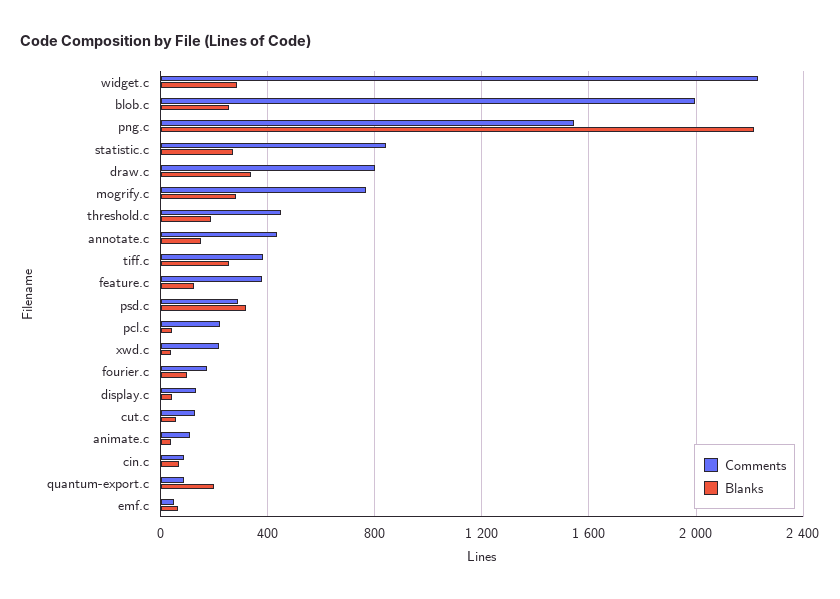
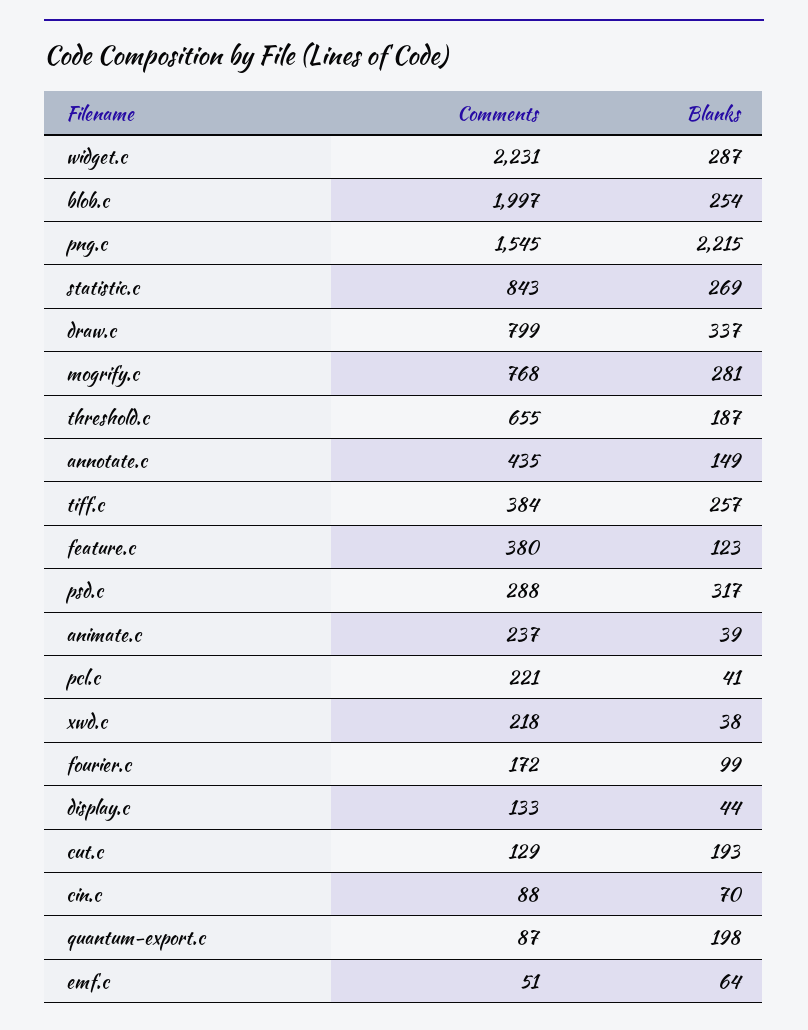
  {
    "Comments": {
      "widget.c": 2231,
      "blob.c": 1997,
      "png.c": 1545,
      "statistic.c": 843,
      "draw.c": 799,
      "mogrify.c": 768,
-     "threshold.c": 450,
+     "threshold.c": 655,
      "annotate.c": 435,
      "tiff.c": 384,
      "feature.c": 380,
      "psd.c": 288,
      "pcl.c": 221,
      "xwd.c": 218,
      "fourier.c": 172,
      "display.c": 133,
      "cut.c": 129,
-     "animate.c": 100,
+     "animate.c": 237,
      "cin.c": 88,
      "quantum-export.c": 87,
      "emf.c": 51
    },
    "Blanks": {
      "widget.c": 287,
      "blob.c": 254,
      "png.c": 2215,
      "statistic.c": 269,
      "draw.c": 337,
      "mogrify.c": 281,
      "threshold.c": 187,
      "annotate.c": 149,
      "tiff.c": 257,
      "feature.c": 123,
      "psd.c": 317,
      "pcl.c": 41,
      "xwd.c": 38,
      "fourier.c": 99,
      "display.c": 44,
-     "cut.c": 50,
+     "cut.c": 193,
      "animate.c": 39,
      "cin.c": 70,
      "quantum-export.c": 198,
      "emf.c": 64
    }
  }

